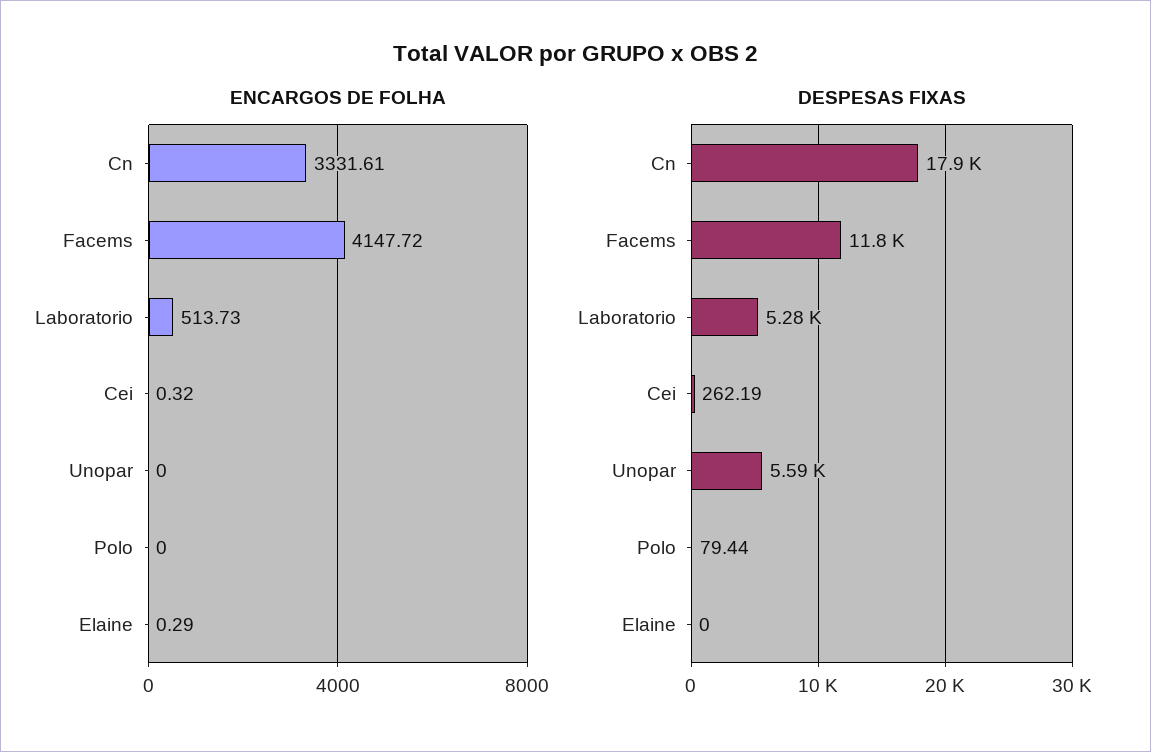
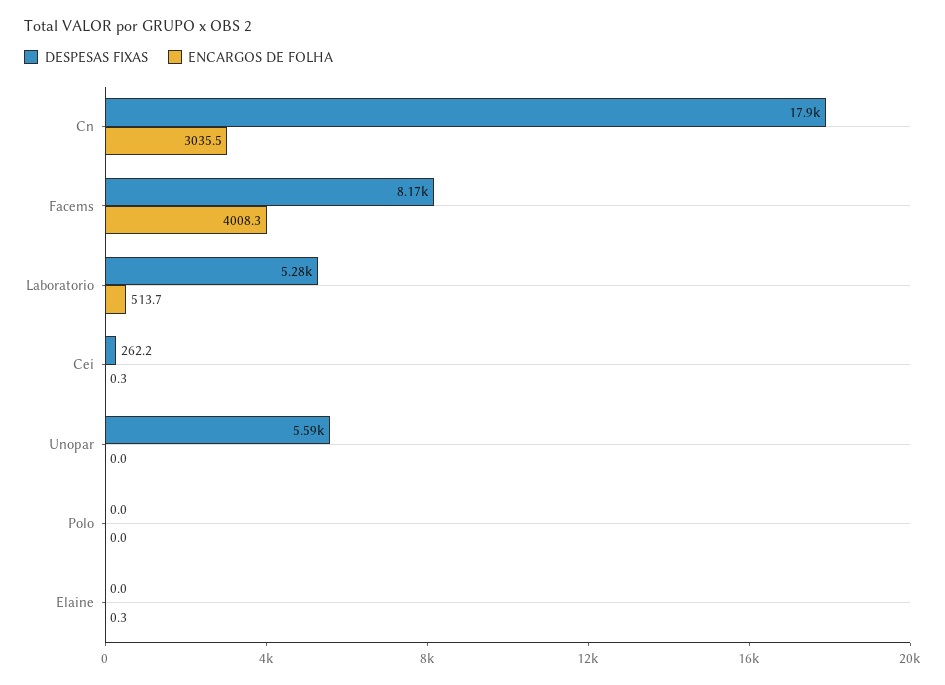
  {
    "ENCARGOS DE FOLHA": {
-     "Cn": 3331.61,
+     "Cn": 3035.5,
-     "Facems": 4147.72,
+     "Facems": 4008.3,
      "Laboratorio": 513.73,
      "Cei": 0.32,
      "Unopar": 0,
      "Polo": 0,
      "Elaine": 0.29
    },
    "DESPESAS FIXAS": {
      "Cn": 17900,
-     "Facems": 11800,
+     "Facems": 8170,
      "Laboratorio": 5280,
      "Cei": 262.19,
      "Unopar": 5590,
-     "Polo": 79.44,
+     "Polo": 0,
      "Elaine": 0
    }
  }

